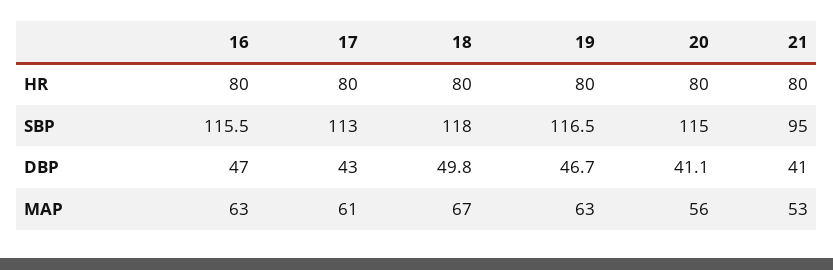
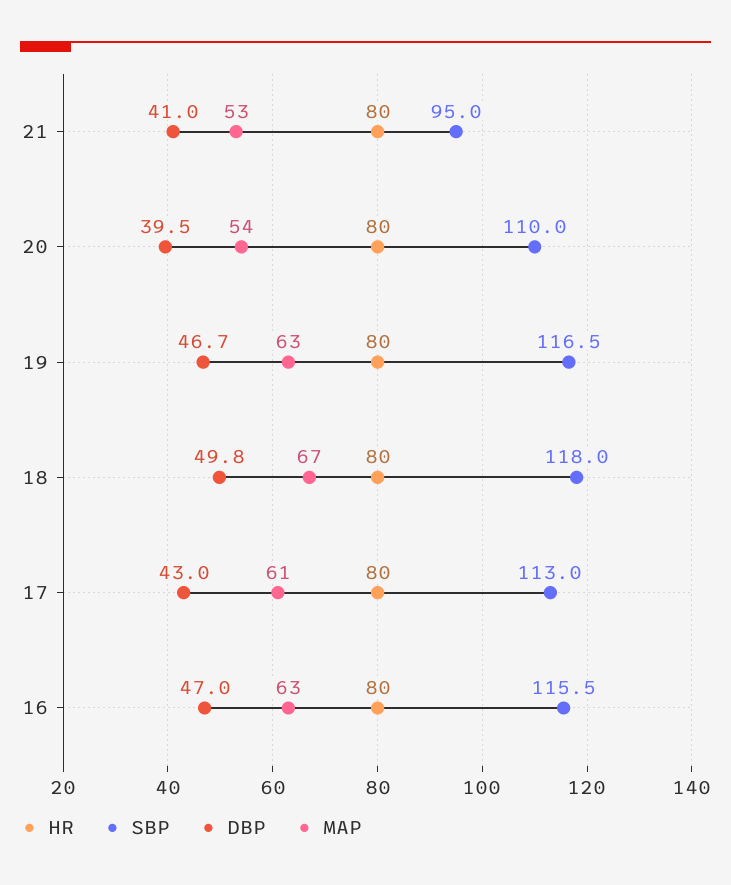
  {
    "HR": {
      "16": 80,
      "17": 80,
      "18": 80,
      "19": 80,
      "20": 80,
      "21": 80
    },
    "SBP": {
      "16": 115.5,
      "17": 113,
      "18": 118,
      "19": 116.5,
-     "20": 115,
+     "20": 110,
      "21": 95
    },
    "DBP": {
      "16": 47,
      "17": 43,
      "18": 49.8,
      "19": 46.7,
-     "20": 41.1,
+     "20": 39.5,
      "21": 41
    },
    "MAP": {
      "16": 63,
      "17": 61,
      "18": 67,
      "19": 63,
-     "20": 56,
+     "20": 54,
      "21": 53
    }
  }

